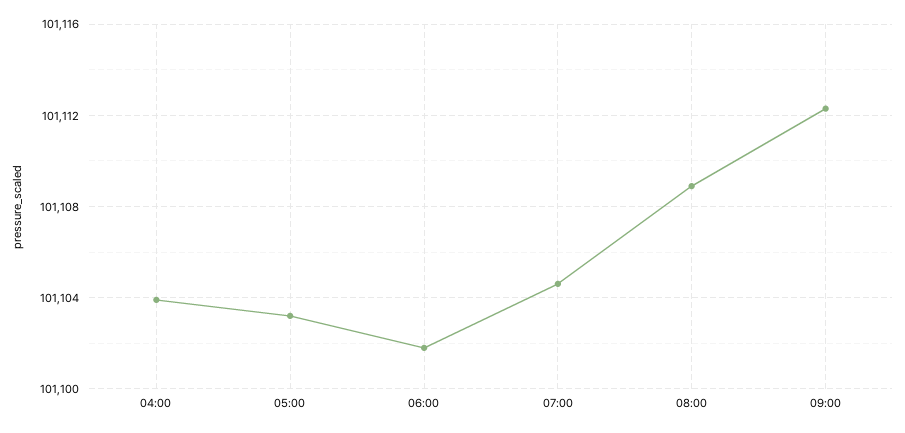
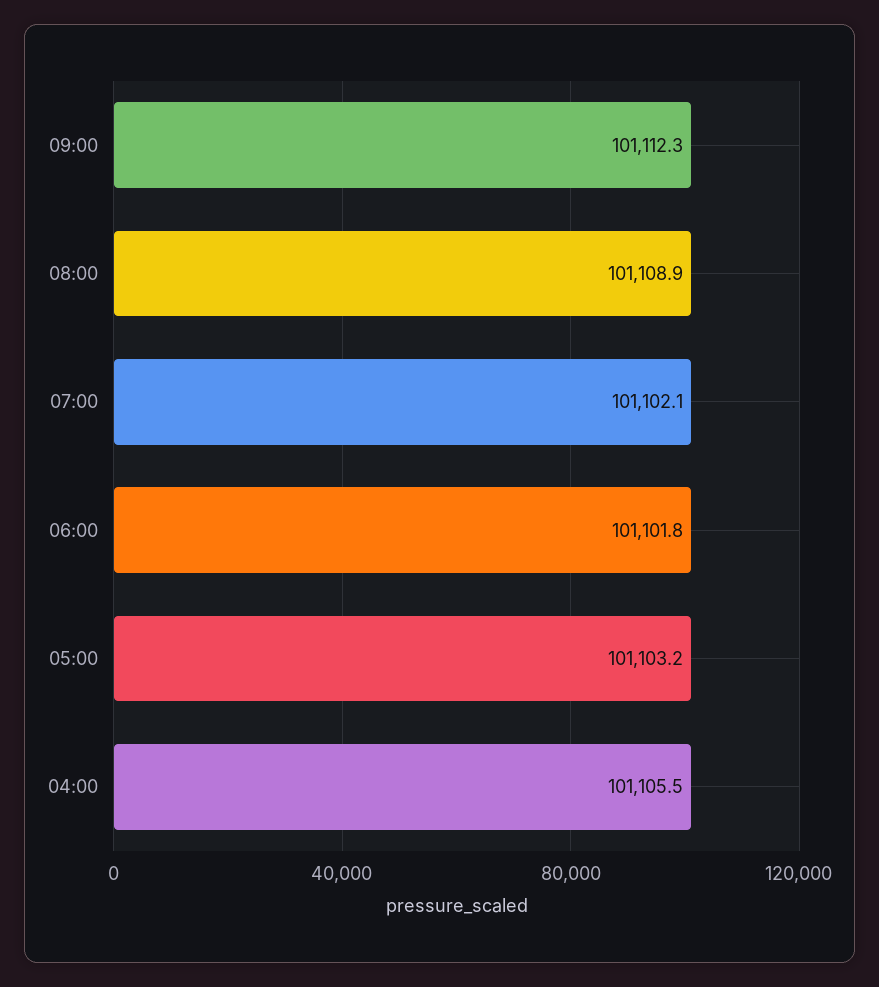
  {
-   "04:00": 101104,
+   "04:00": 101105.5,
    "05:00": 101103.2,
    "06:00": 101101.8,
-   "07:00": 101104.5,
+   "07:00": 101102.1,
    "08:00": 101108.9,
    "09:00": 101112.3
  }

